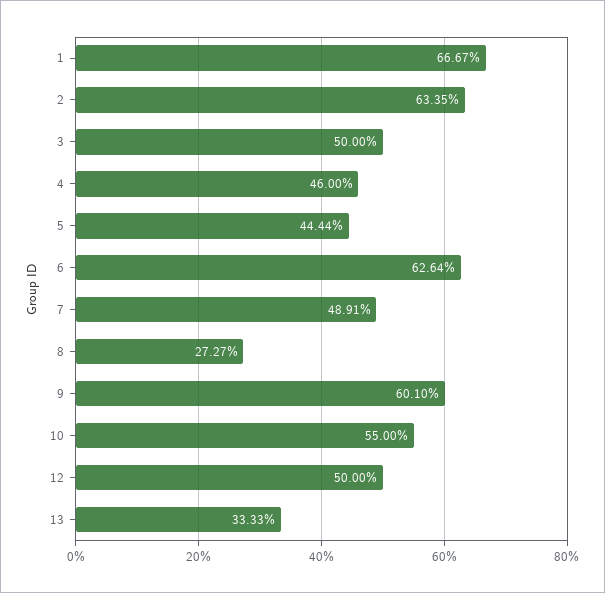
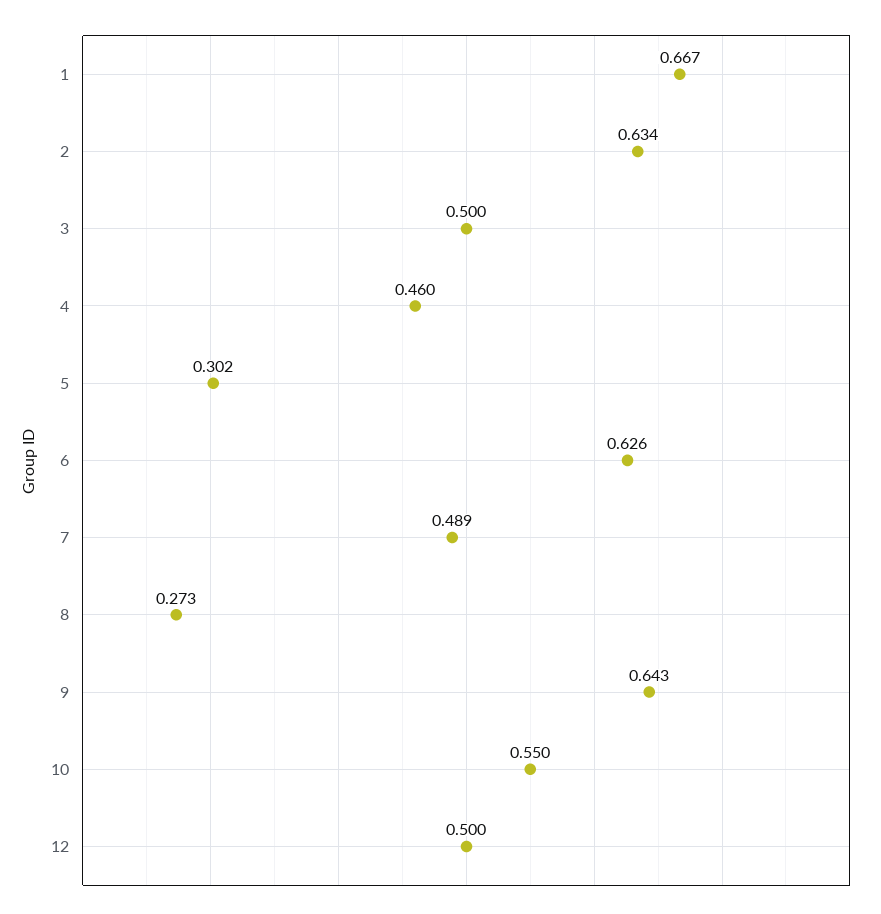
  {
    "1": 0.6667,
    "2": 0.6335,
    "3": 0.5,
    "4": 0.46,
-   "5": 0.4444,
+   "5": 0.302,
    "6": 0.6264,
    "7": 0.4891,
    "8": 0.2727,
-   "9": 0.601,
+   "9": 0.643,
    "10": 0.55,
-   "12": 0.5,
+   "12": 0.5
-   "13": 0.3333
  }

